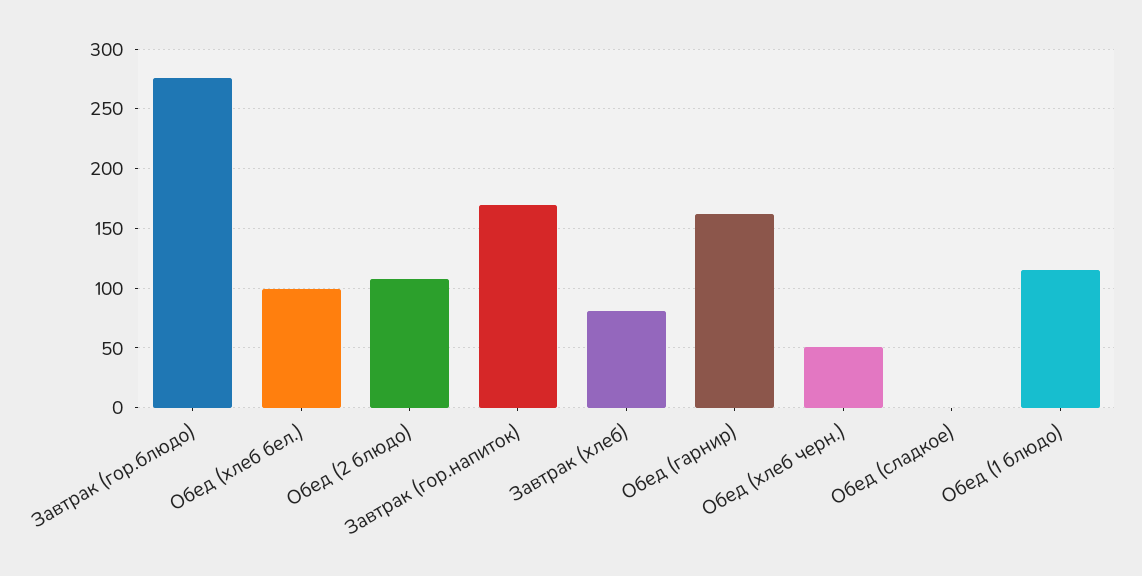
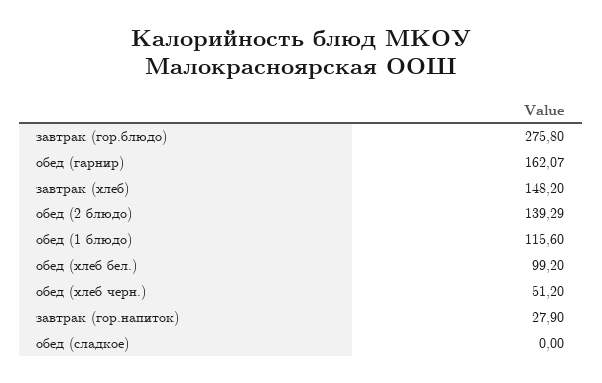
  {
    "Завтрак (гор.блюдо)": 275.8,
    "Обед (хлеб бел.)": 99.2,
-   "Обед (2 блюдо)": 110,
+   "Обед (2 блюдо)": 139.29,
-   "Завтрак (гор.напиток)": 170,
+   "Завтрак (гор.напиток)": 27.9,
-   "Завтрак (хлеб)": 80,
+   "Завтрак (хлеб)": 148.2,
    "Обед (гарнир)": 162.07,
    "Обед (хлеб черн.)": 51.2,
    "Обед (сладкое)": 0,
    "Обед (1 блюдо)": 115.6
  }

